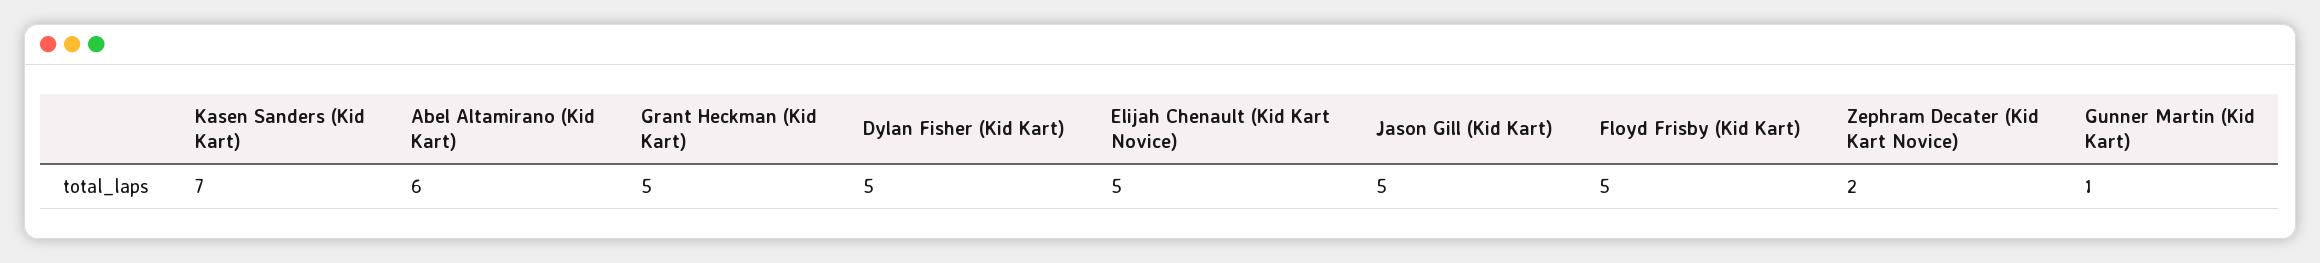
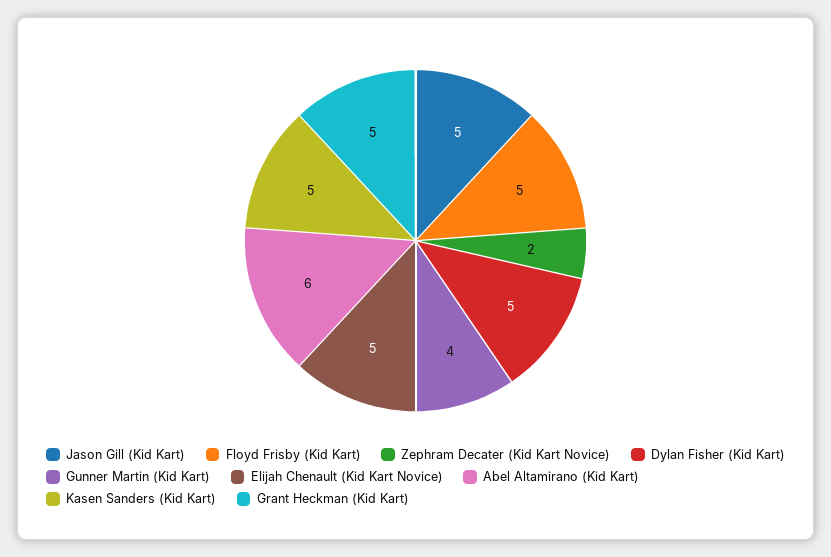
  {
-   "Kasen Sanders (Kid Kart)": 7,
+   "Kasen Sanders (Kid Kart)": 5,
    "Abel Altamirano (Kid Kart)": 6,
    "Grant Heckman (Kid Kart)": 5,
    "Dylan Fisher (Kid Kart)": 5,
    "Elijah Chenault (Kid Kart Novice)": 5,
    "Jason Gill (Kid Kart)": 5,
    "Floyd Frisby (Kid Kart)": 5,
    "Zephram Decater (Kid Kart Novice)": 2,
-   "Gunner Martin (Kid Kart)": 1
+   "Gunner Martin (Kid Kart)": 4
  }

